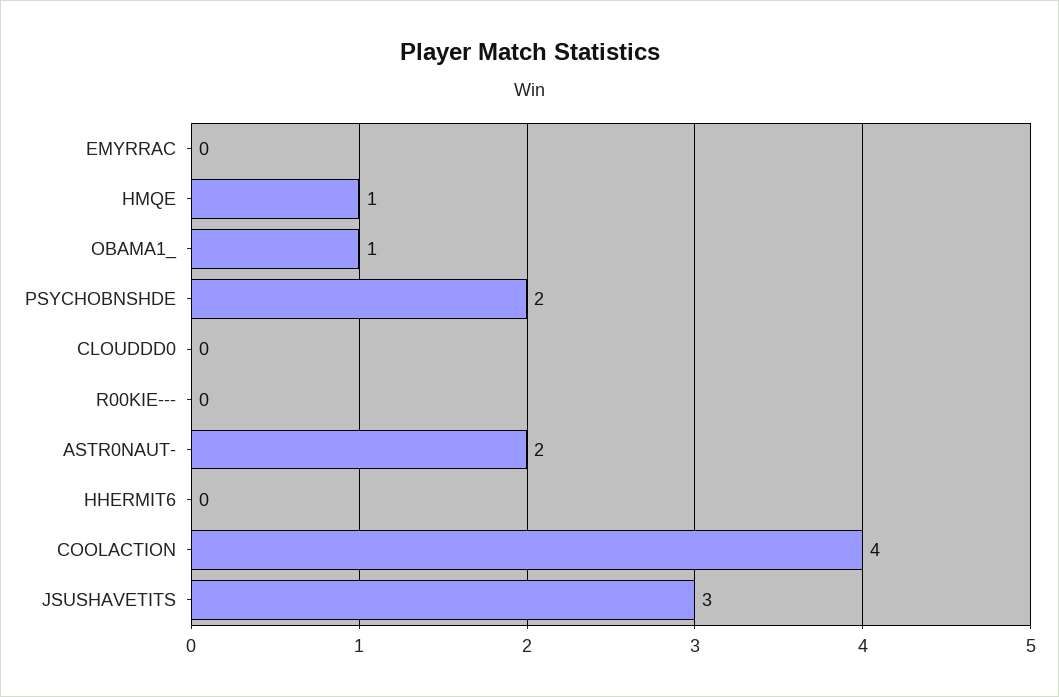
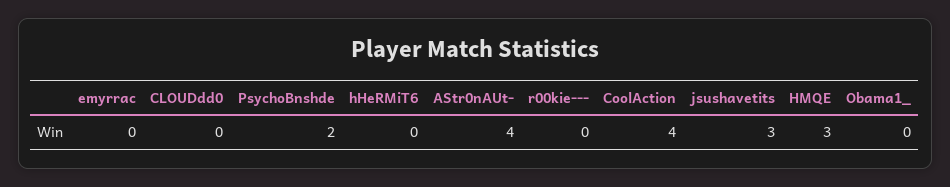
  {
    "EMYRRAC": 0,
-   "HMQE": 1,
+   "HMQE": 3,
-   "OBAMA1_": 1,
+   "OBAMA1_": 0,
    "PSYCHOBNSHDE": 2,
    "CLOUDDD0": 0,
    "R00KIE---": 0,
-   "ASTR0NAUT-": 2,
+   "ASTR0NAUT-": 4,
    "HHERMIT6": 0,
    "COOLACTION": 4,
    "JSUSHAVETITS": 3
  }

